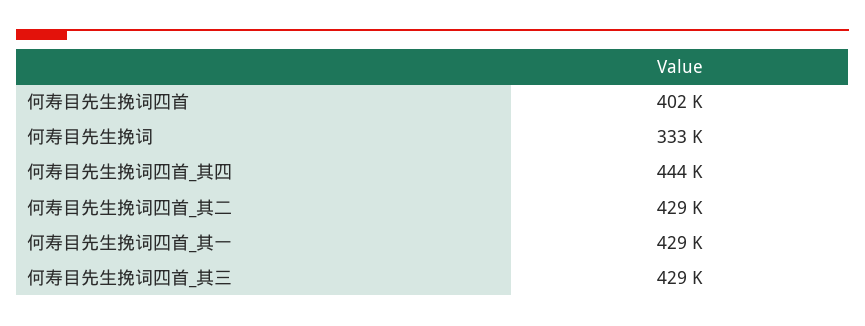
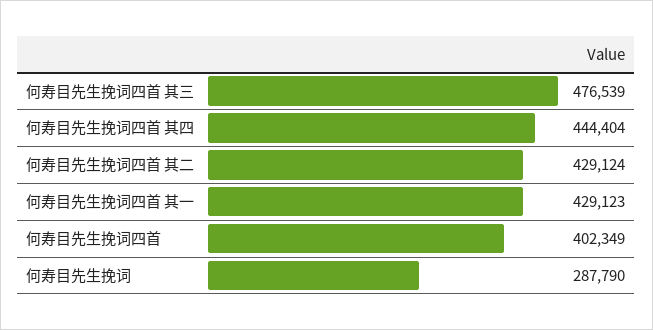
  {
    "何寿目先生挽词四首": 402349,
-   "何寿目先生挽词": 333000,
+   "何寿目先生挽词": 287790,
    "何寿目先生挽词四首_其四": 444404,
    "何寿目先生挽词四首_其二": 429124,
    "何寿目先生挽词四首_其一": 429123,
-   "何寿目先生挽词四首_其三": 429000
+   "何寿目先生挽词四首_其三": 476539
  }

